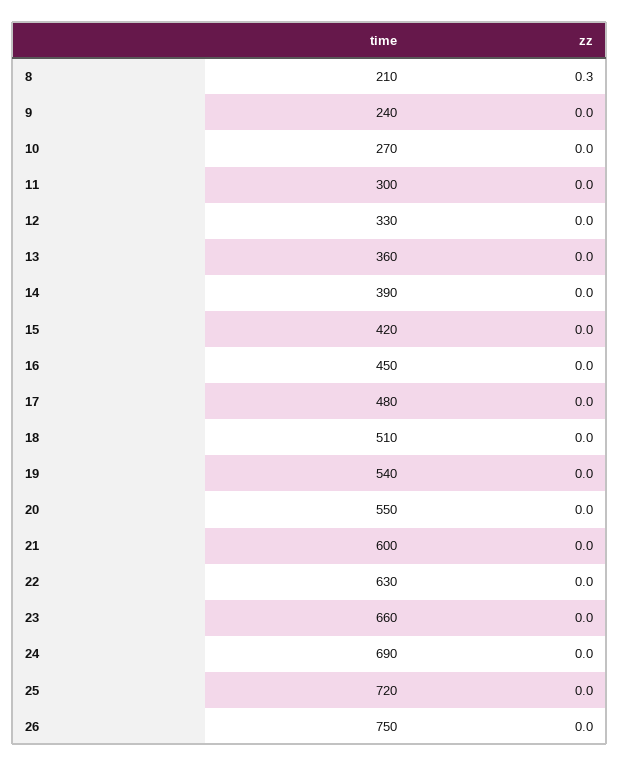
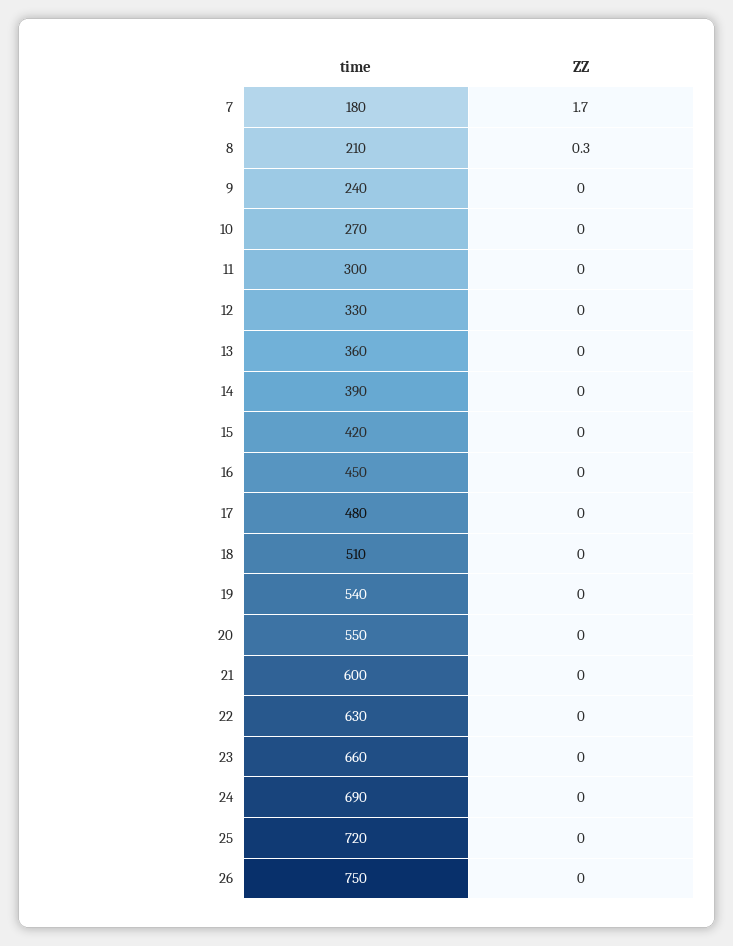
  {
    "time": {
      "8": 210,
      "9": 240,
      "10": 270,
      "11": 300,
      "12": 330,
      "13": 360,
      "14": 390,
      "15": 420,
      "16": 450,
      "17": 480,
      "18": 510,
      "19": 540,
      "20": 550,
      "21": 600,
      "22": 630,
      "23": 660,
      "24": 690,
      "25": 720,
-     "26": 750
+     "26": 750,
+     "7": 180
    },
    "zz": {
      "8": 0.3,
      "9": 0,
      "10": 0,
      "11": 0,
      "12": 0,
      "13": 0,
      "14": 0,
      "15": 0,
      "16": 0,
      "17": 0,
      "18": 0,
      "19": 0,
      "20": 0,
      "21": 0,
      "22": 0,
      "23": 0,
      "24": 0,
      "25": 0,
-     "26": 0
+     "26": 0,
+     "7": 1.7
    }
  }

